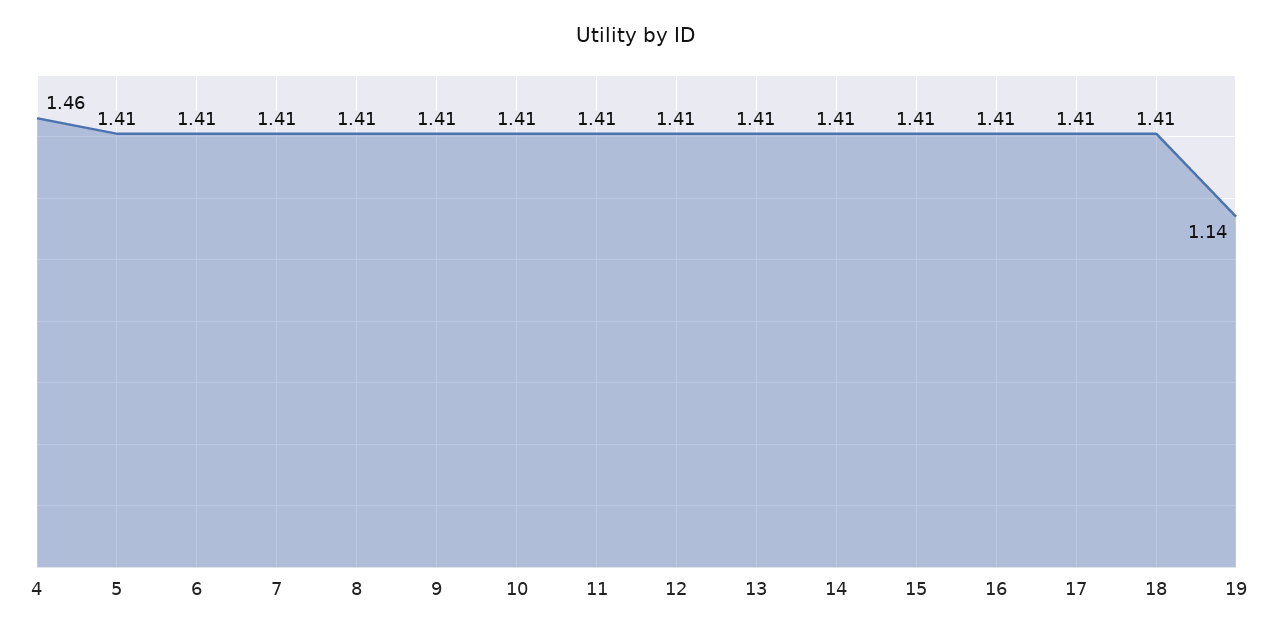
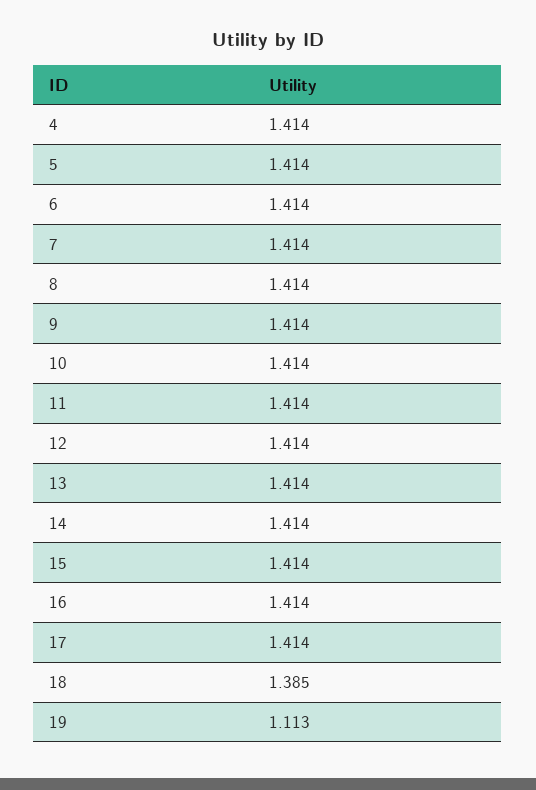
  {
-   "4": 1.46,
+   "4": 1.414,
    "5": 1.414,
    "6": 1.414,
    "7": 1.414,
    "8": 1.414,
    "9": 1.414,
    "10": 1.414,
    "11": 1.414,
    "12": 1.414,
    "13": 1.414,
    "14": 1.414,
    "15": 1.414,
    "16": 1.414,
    "17": 1.414,
-   "18": 1.41,
+   "18": 1.385,
-   "19": 1.14
+   "19": 1.113
  }

